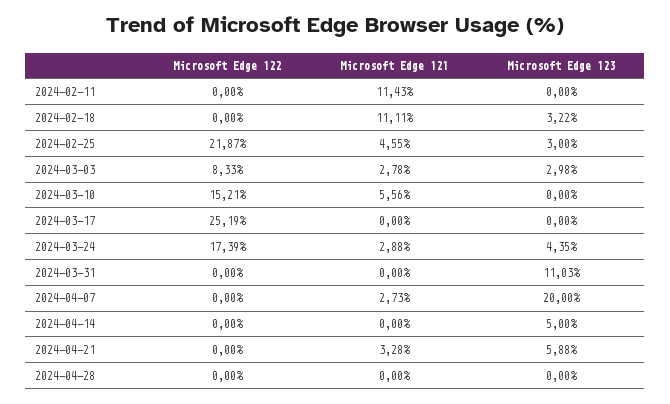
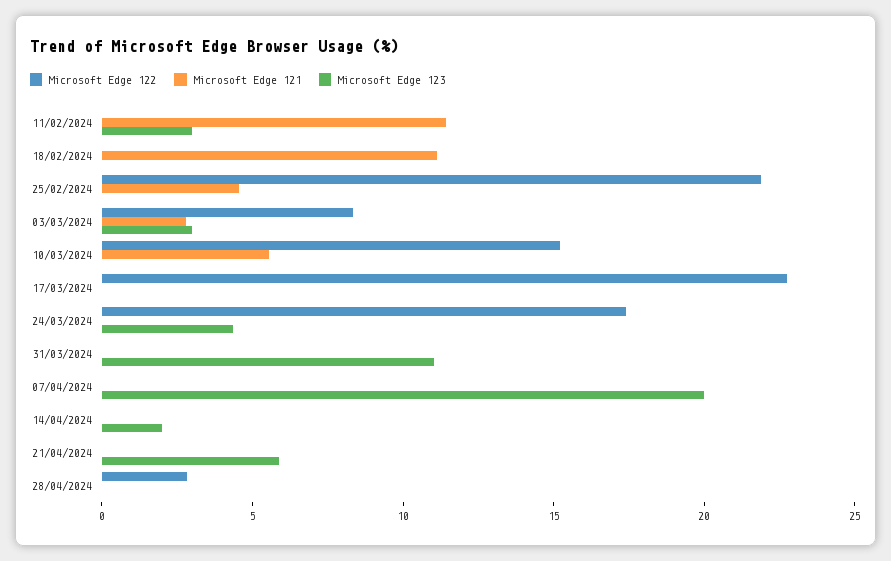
  {
    "Microsoft Edge 122": {
      "2024-02-11": 0,
      "2024-02-18": 0,
      "2024-02-25": 21.87,
      "2024-03-03": 8.33,
      "2024-03-10": 15.21,
-     "2024-03-17": 25.19,
+     "2024-03-17": 23,
      "2024-03-24": 17.39,
      "2024-03-31": 0,
      "2024-04-07": 0,
      "2024-04-14": 0,
      "2024-04-21": 0,
-     "2024-04-28": 0
+     "2024-04-28": 3
    },
    "Microsoft Edge 121": {
      "2024-02-11": 11.43,
      "2024-02-18": 11.11,
      "2024-02-25": 4.55,
      "2024-03-03": 2.78,
      "2024-03-10": 5.56,
      "2024-03-17": 0,
-     "2024-03-24": 2.88,
+     "2024-03-24": 0,
      "2024-03-31": 0,
-     "2024-04-07": 2.73,
+     "2024-04-07": 0,
      "2024-04-14": 0,
-     "2024-04-21": 3.28,
+     "2024-04-21": 0,
      "2024-04-28": 0
    },
    "Microsoft Edge 123": {
-     "2024-02-11": 0,
+     "2024-02-11": 3,
-     "2024-02-18": 3.22,
+     "2024-02-18": 0,
-     "2024-02-25": 3,
+     "2024-02-25": 0,
      "2024-03-03": 2.98,
      "2024-03-10": 0,
      "2024-03-17": 0,
      "2024-03-24": 4.35,
      "2024-03-31": 11.03,
      "2024-04-07": 20,
-     "2024-04-14": 5,
+     "2024-04-14": 2,
      "2024-04-21": 5.88,
      "2024-04-28": 0
    }
  }

